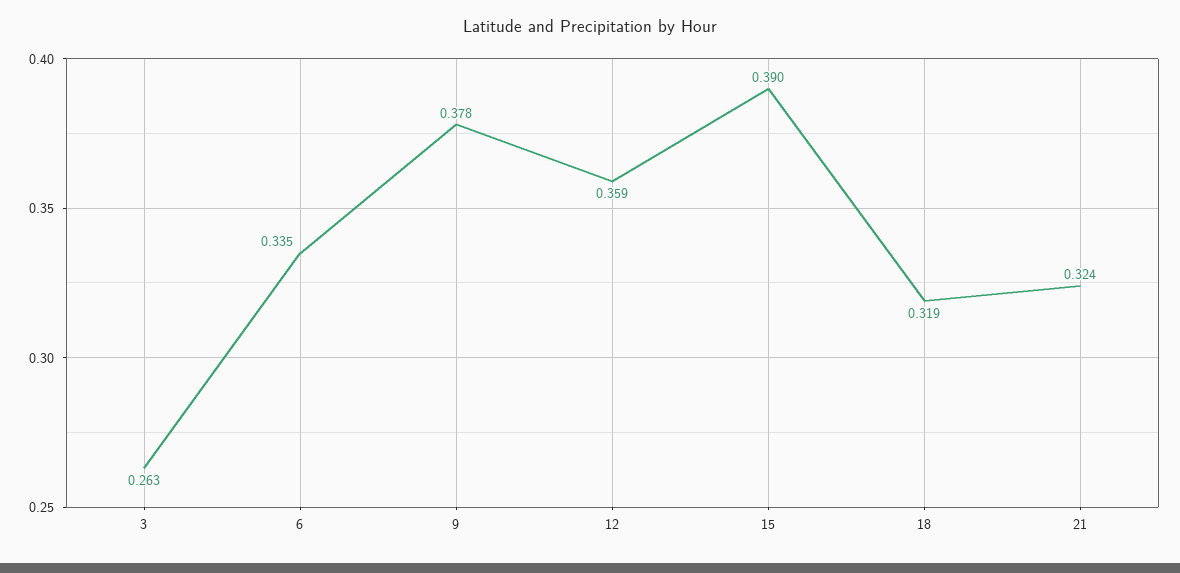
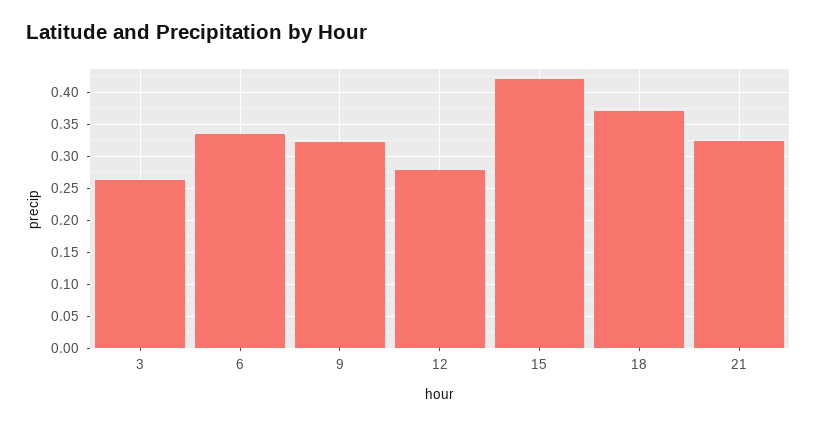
  {
    "3": 0.263,
    "6": 0.335,
-   "9": 0.378,
+   "9": 0.32,
-   "12": 0.359,
+   "12": 0.28,
-   "15": 0.39,
+   "15": 0.42,
-   "18": 0.319,
+   "18": 0.37,
    "21": 0.324
  }

